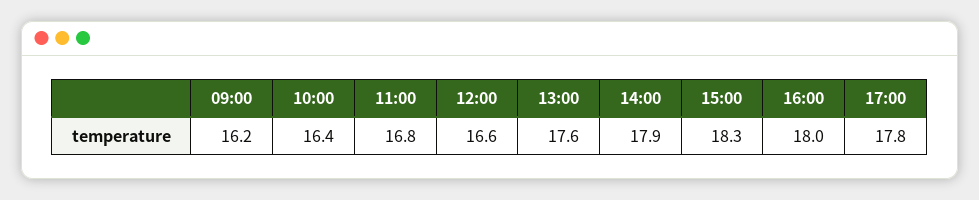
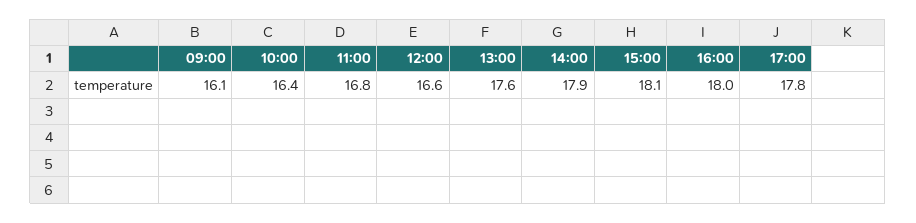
  {
-   "09:00": 16.2,
+   "09:00": 16.1,
    "10:00": 16.4,
    "11:00": 16.8,
    "12:00": 16.6,
    "13:00": 17.6,
    "14:00": 17.9,
-   "15:00": 18.3,
+   "15:00": 18.1,
    "16:00": 18,
    "17:00": 17.8
  }

